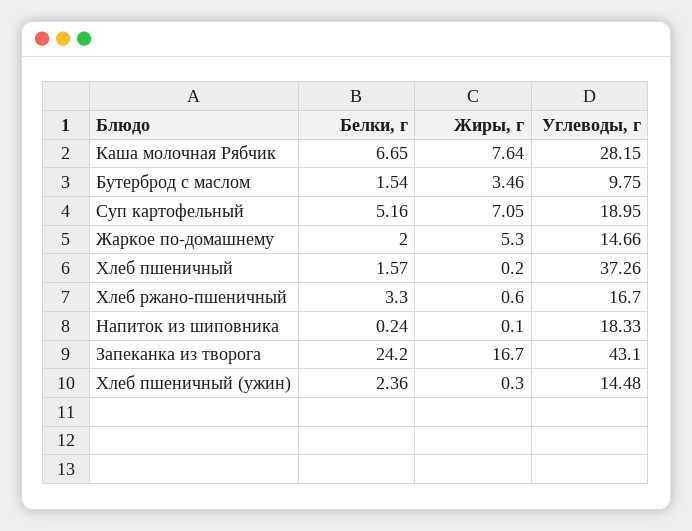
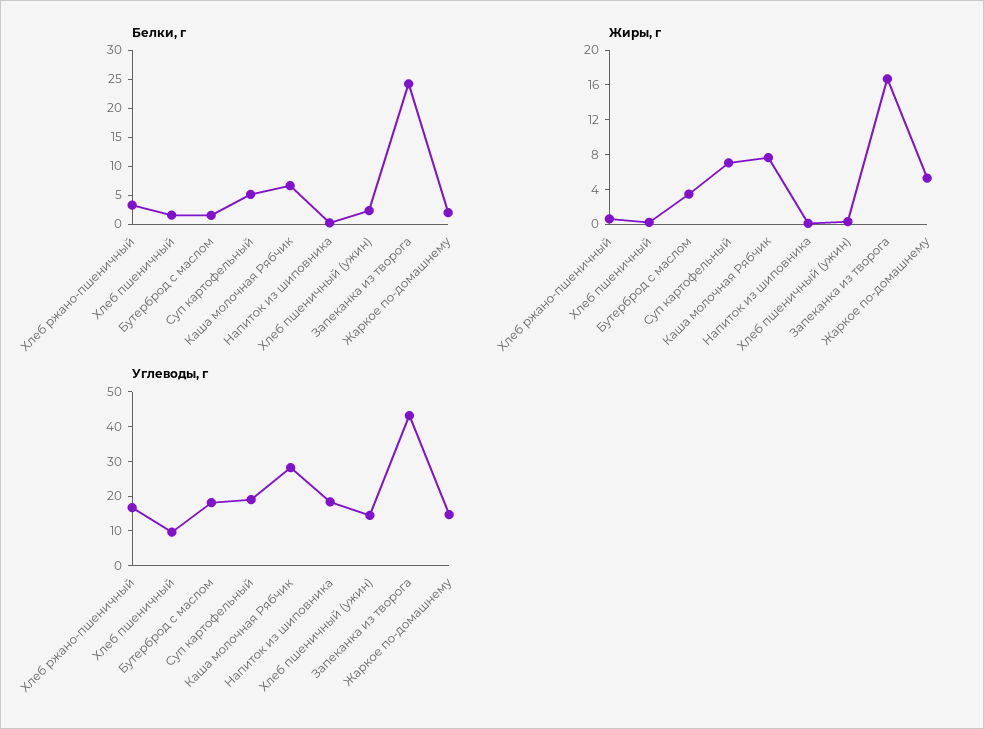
  {
    "Белки, г": {
      "Каша молочная Рябчик": 6.65,
      "Бутерброд с маслом": 1.54,
      "Суп картофельный": 5.16,
      "Жаркое по-домашнему": 2,
      "Хлеб пшеничный": 1.57,
      "Хлеб ржано-пшеничный": 3.3,
      "Напиток из шиповника": 0.24,
      "Запеканка из творога": 24.2,
      "Хлеб пшеничный (ужин)": 2.36
    },
    "Жиры, г": {
      "Каша молочная Рябчик": 7.64,
      "Бутерброд с маслом": 3.46,
      "Суп картофельный": 7.05,
      "Жаркое по-домашнему": 5.3,
      "Хлеб пшеничный": 0.2,
      "Хлеб ржано-пшеничный": 0.6,
      "Напиток из шиповника": 0.1,
      "Запеканка из творога": 16.7,
      "Хлеб пшеничный (ужин)": 0.3
    },
    "Углеводы, г": {
      "Каша молочная Рябчик": 28.15,
-     "Бутерброд с маслом": 9.75,
+     "Бутерброд с маслом": 17.5,
      "Суп картофельный": 18.95,
      "Жаркое по-домашнему": 14.66,
-     "Хлеб пшеничный": 37.26,
+     "Хлеб пшеничный": 10,
      "Хлеб ржано-пшеничный": 16.7,
      "Напиток из шиповника": 18.33,
      "Запеканка из творога": 43.1,
      "Хлеб пшеничный (ужин)": 14.48
    }
  }

